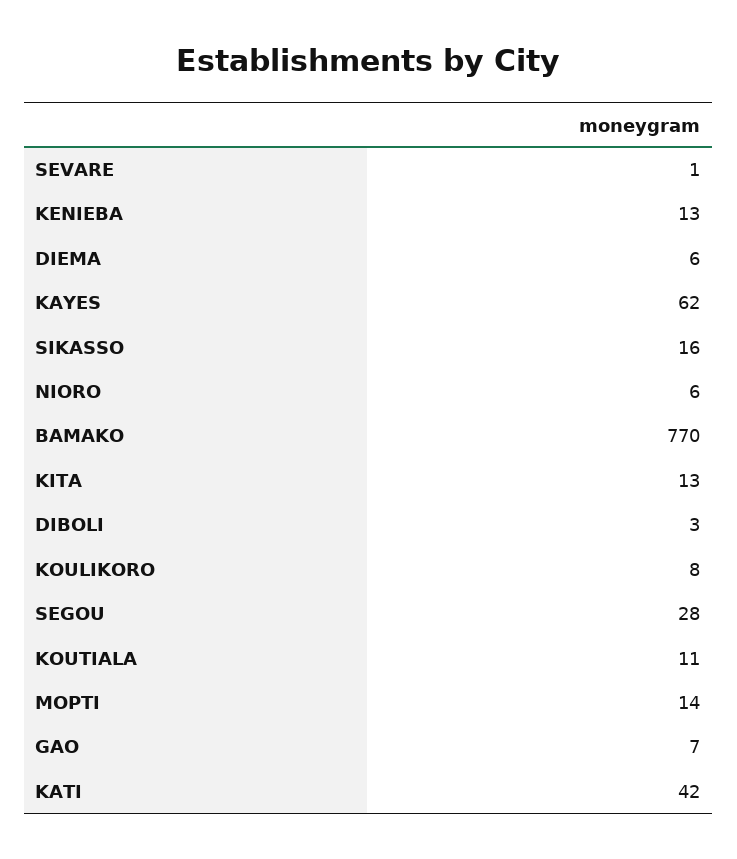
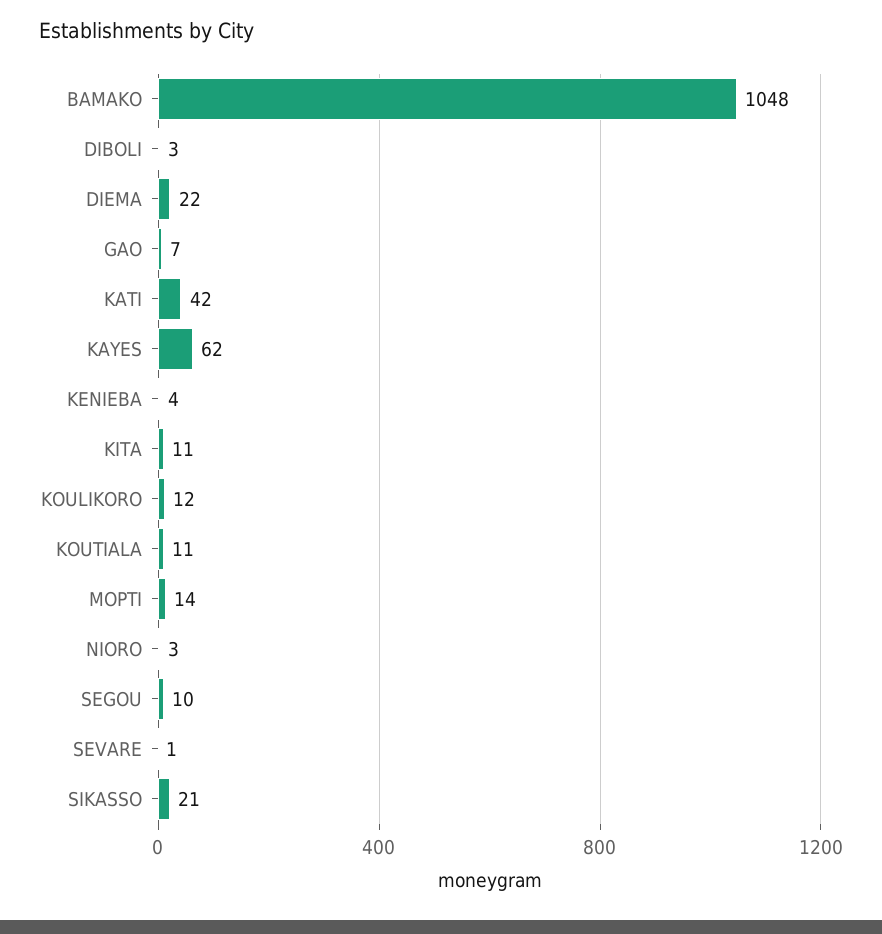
  {
    "SEVARE": 1,
-   "KENIEBA": 13,
+   "KENIEBA": 4,
-   "DIEMA": 6,
+   "DIEMA": 22,
    "KAYES": 62,
-   "SIKASSO": 16,
+   "SIKASSO": 21,
-   "NIORO": 6,
+   "NIORO": 3,
-   "BAMAKO": 770,
+   "BAMAKO": 1048,
-   "KITA": 13,
+   "KITA": 11,
    "DIBOLI": 3,
-   "KOULIKORO": 8,
+   "KOULIKORO": 12,
-   "SEGOU": 28,
+   "SEGOU": 10,
    "KOUTIALA": 11,
    "MOPTI": 14,
    "GAO": 7,
    "KATI": 42
  }

